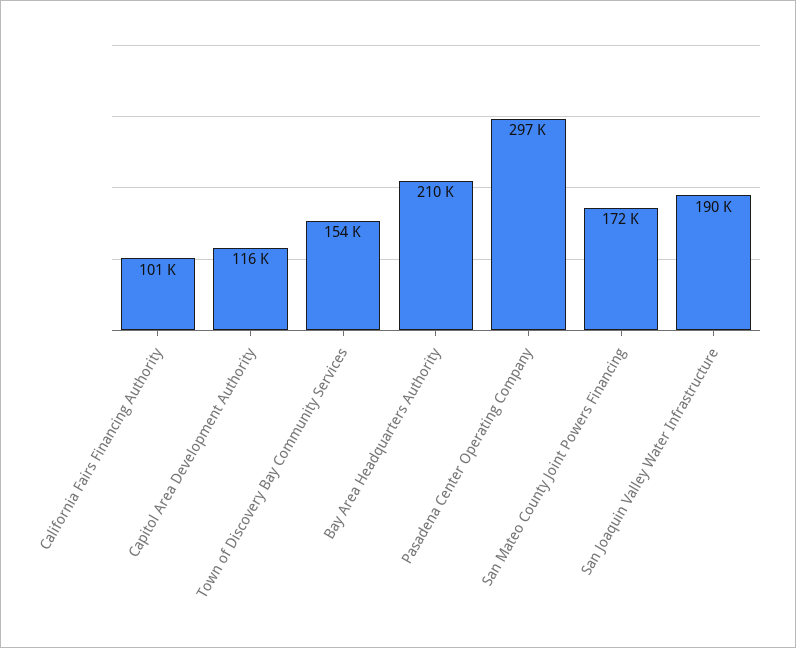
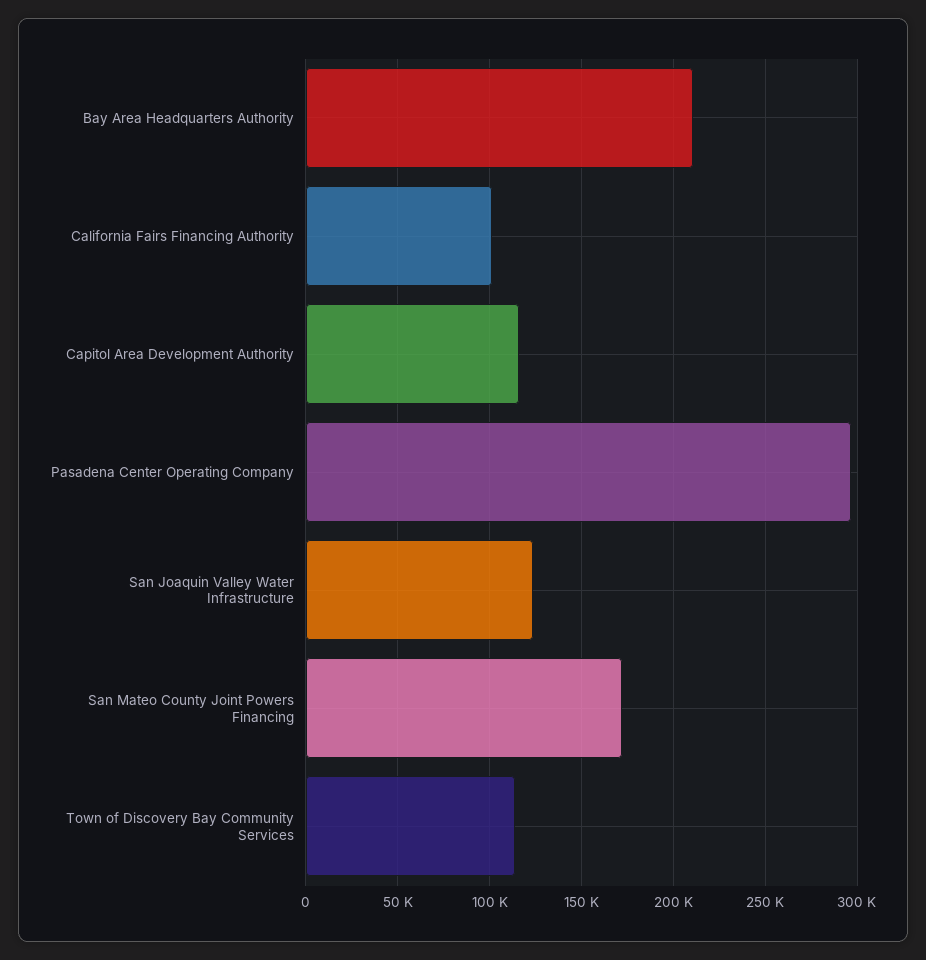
  {
    "California Fairs Financing Authority": 101000,
    "Capitol Area Development Authority": 116000,
-   "Town of Discovery Bay Community Services": 154000,
+   "Town of Discovery Bay Community Services": 115000,
    "Bay Area Headquarters Authority": 210000,
    "Pasadena Center Operating Company": 297000,
    "San Mateo County Joint Powers Financing": 172000,
-   "San Joaquin Valley Water Infrastructure": 190000
+   "San Joaquin Valley Water Infrastructure": 125000
  }

